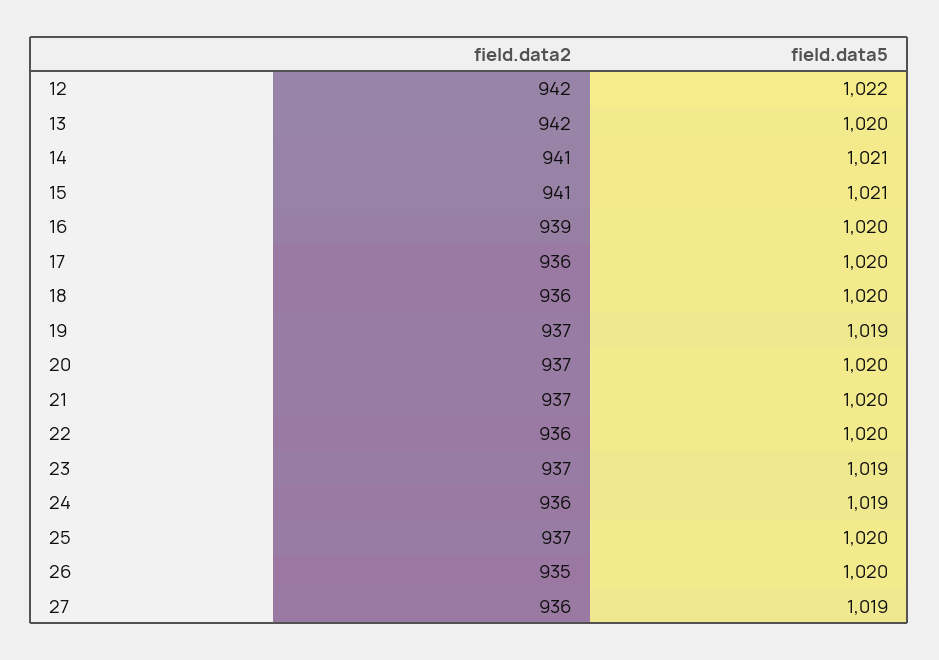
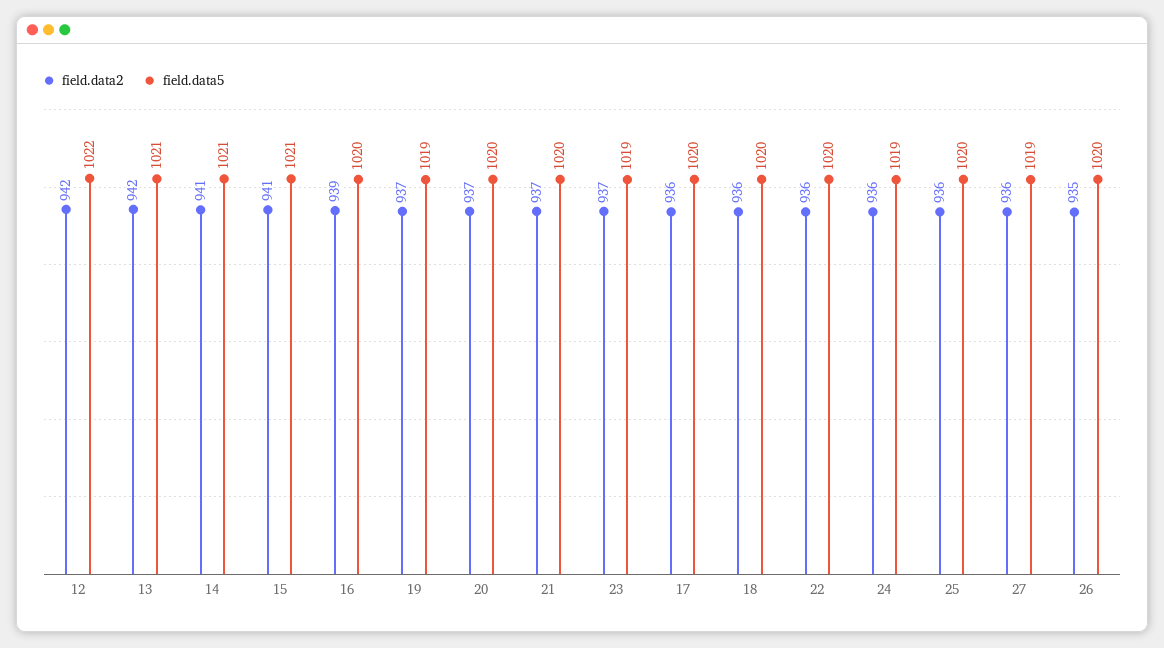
  {
    "field.data2": {
      "12": 942,
      "13": 942,
      "14": 941,
      "15": 941,
      "16": 939,
      "17": 936,
      "18": 936,
      "19": 937,
      "20": 937,
      "21": 937,
      "22": 936,
      "23": 937,
      "24": 936,
-     "25": 937,
+     "25": 936,
      "26": 935,
      "27": 936
    },
    "field.data5": {
      "12": 1022,
-     "13": 1020,
+     "13": 1021,
      "14": 1021,
      "15": 1021,
      "16": 1020,
      "17": 1020,
      "18": 1020,
      "19": 1019,
      "20": 1020,
      "21": 1020,
      "22": 1020,
      "23": 1019,
      "24": 1019,
      "25": 1020,
      "26": 1020,
      "27": 1019
    }
  }

